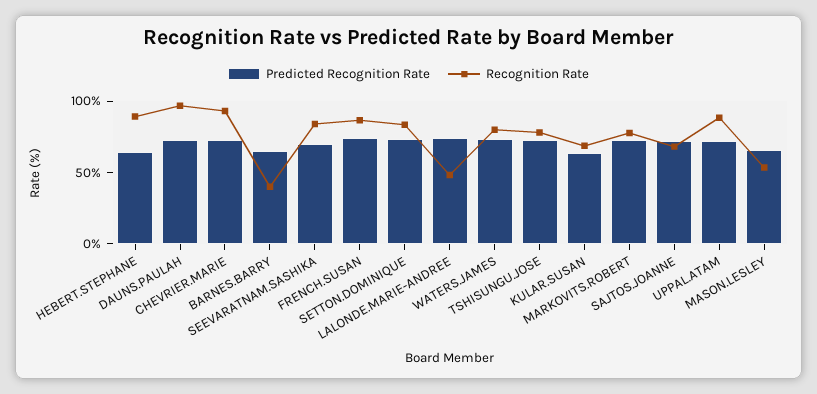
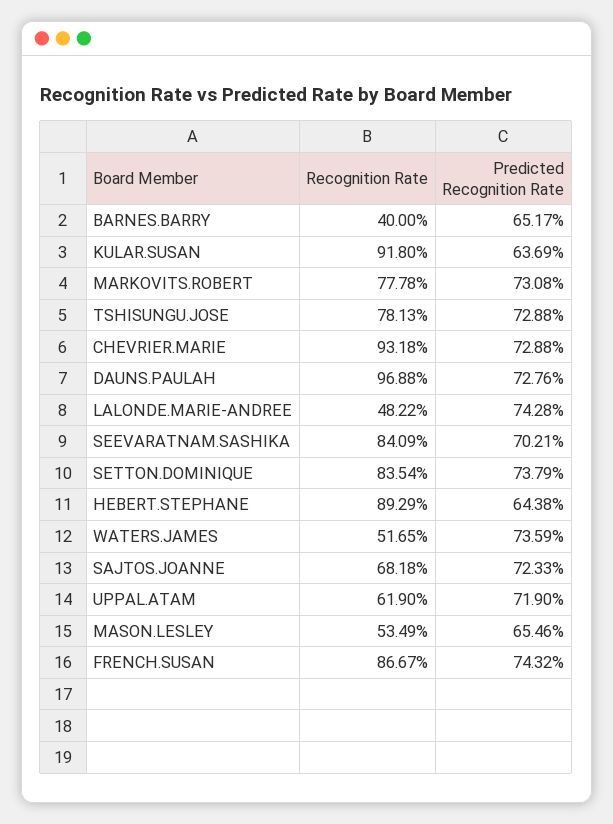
  {
    "Predicted Recognition Rate": {
      "HEBERT.STEPHANE": 64.38,
      "DAUNS.PAULAH": 72.76,
      "CHEVRIER.MARIE": 72.88,
      "BARNES.BARRY": 65.17,
      "SEEVARATNAM.SASHIKA": 70.21,
      "FRENCH.SUSAN": 74.32,
      "SETTON.DOMINIQUE": 73.79,
      "LALONDE.MARIE-ANDREE": 74.28,
      "WATERS.JAMES": 73.59,
      "TSHISUNGU.JOSE": 72.88,
      "KULAR.SUSAN": 63.69,
      "MARKOVITS.ROBERT": 73.08,
      "SAJTOS.JOANNE": 72.33,
      "UPPAL.ATAM": 71.9,
      "MASON.LESLEY": 65.46
    },
    "Recognition Rate": {
      "HEBERT.STEPHANE": 89.29,
      "DAUNS.PAULAH": 96.88,
      "CHEVRIER.MARIE": 93.18,
      "BARNES.BARRY": 40,
      "SEEVARATNAM.SASHIKA": 84.09,
      "FRENCH.SUSAN": 86.67,
      "SETTON.DOMINIQUE": 83.54,
      "LALONDE.MARIE-ANDREE": 48.22,
-     "WATERS.JAMES": 80,
+     "WATERS.JAMES": 51.65,
      "TSHISUNGU.JOSE": 78.13,
-     "KULAR.SUSAN": 70,
+     "KULAR.SUSAN": 91.8,
      "MARKOVITS.ROBERT": 77.78,
      "SAJTOS.JOANNE": 68.18,
-     "UPPAL.ATAM": 90,
+     "UPPAL.ATAM": 61.9,
      "MASON.LESLEY": 53.49
    }
  }

